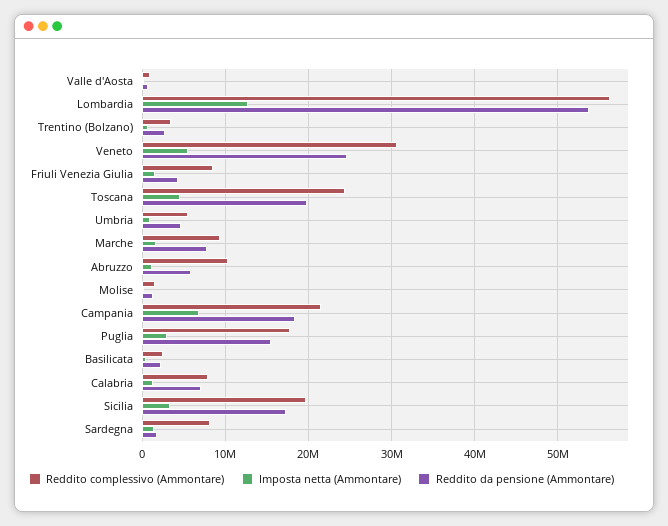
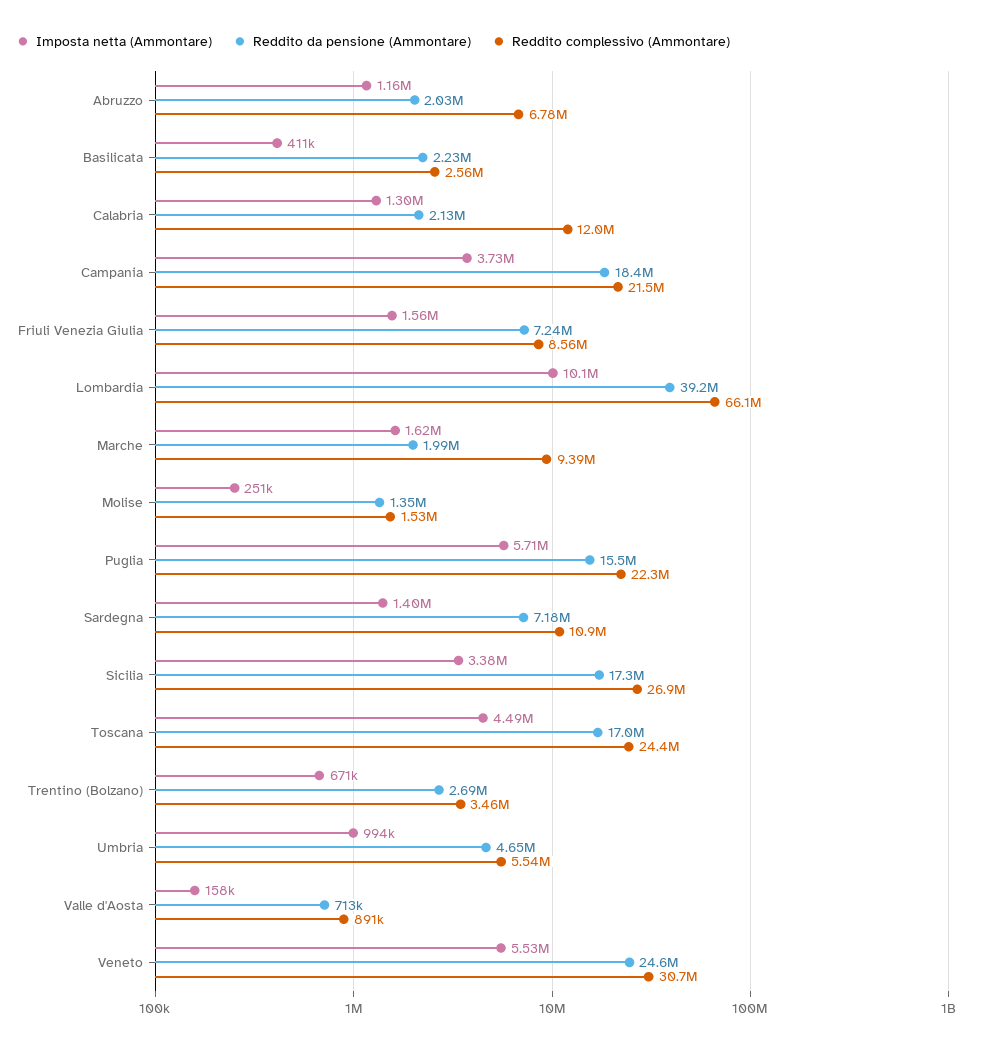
  {
    "Reddito complessivo (Ammontare)": {
      "Valle d'Aosta": 891000,
-     "Lombardia": 56000000,
+     "Lombardia": 66100000,
      "Trentino (Bolzano)": 3460000,
      "Veneto": 30700000,
      "Friuli Venezia Giulia": 8560000,
      "Toscana": 24400000,
      "Umbria": 5540000,
      "Marche": 9390000,
-     "Abruzzo": 10000000,
+     "Abruzzo": 6780000,
      "Molise": 1530000,
      "Campania": 21500000,
-     "Puglia": 18000000,
+     "Puglia": 22300000,
      "Basilicata": 2560000,
-     "Calabria": 8000000,
+     "Calabria": 12000000,
-     "Sicilia": 20000000,
+     "Sicilia": 26900000,
-     "Sardegna": 8000000
+     "Sardegna": 10900000
    },
    "Imposta netta (Ammontare)": {
      "Valle d'Aosta": 158000,
-     "Lombardia": 13000000,
+     "Lombardia": 10100000,
      "Trentino (Bolzano)": 671000,
      "Veneto": 5530000,
      "Friuli Venezia Giulia": 1560000,
      "Toscana": 4490000,
      "Umbria": 994000,
      "Marche": 1620000,
      "Abruzzo": 1160000,
      "Molise": 251000,
-     "Campania": 7000000,
+     "Campania": 3730000,
-     "Puglia": 3000000,
+     "Puglia": 5710000,
      "Basilicata": 411000,
      "Calabria": 1300000,
      "Sicilia": 3380000,
      "Sardegna": 1400000
    },
    "Reddito da pensione (Ammontare)": {
      "Valle d'Aosta": 713000,
-     "Lombardia": 54000000,
+     "Lombardia": 39200000,
      "Trentino (Bolzano)": 2690000,
      "Veneto": 24600000,
-     "Friuli Venezia Giulia": 4000000,
+     "Friuli Venezia Giulia": 7240000,
-     "Toscana": 20000000,
+     "Toscana": 17000000,
      "Umbria": 4650000,
-     "Marche": 8000000,
+     "Marche": 1990000,
-     "Abruzzo": 6000000,
+     "Abruzzo": 2030000,
      "Molise": 1350000,
      "Campania": 18400000,
      "Puglia": 15500000,
      "Basilicata": 2230000,
-     "Calabria": 7000000,
+     "Calabria": 2130000,
      "Sicilia": 17300000,
-     "Sardegna": 2000000
+     "Sardegna": 7180000
    }
  }

